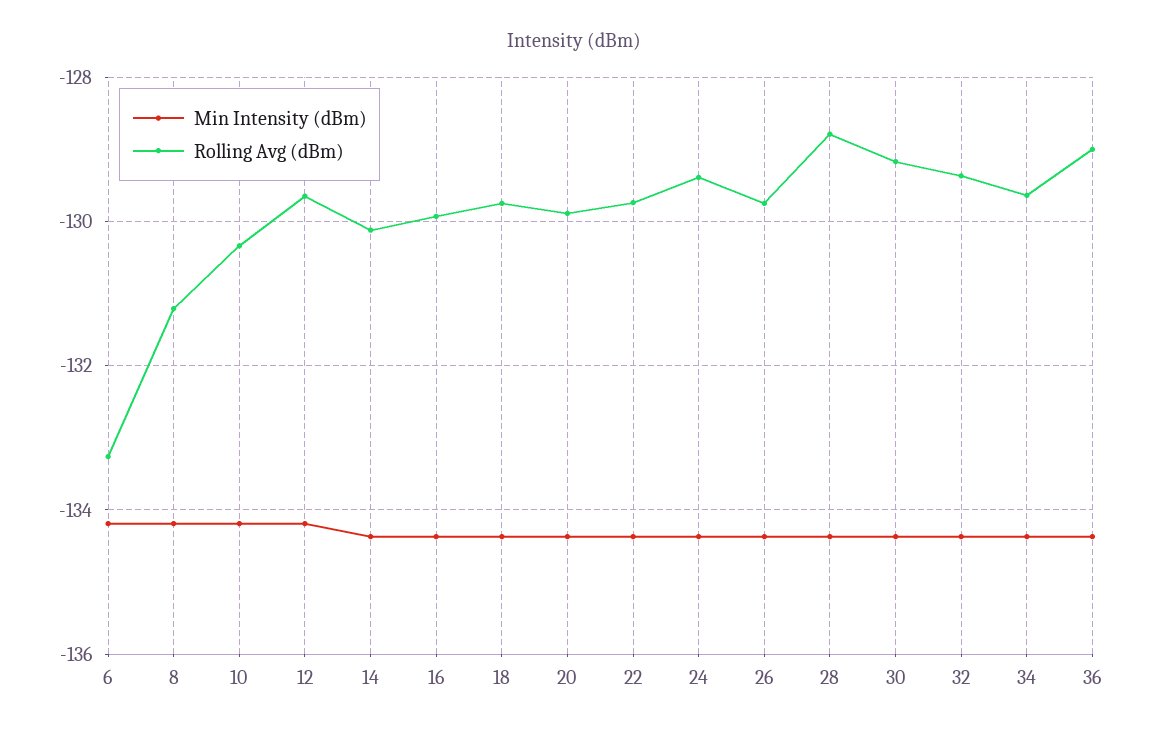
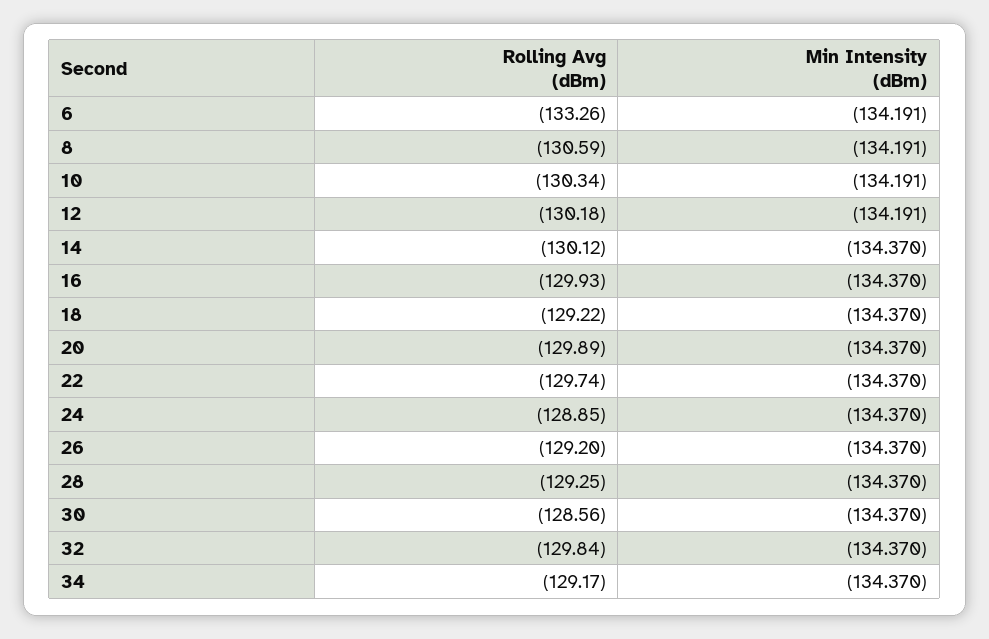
  {
    "Min Intensity (dBm)": {
      "6": -134.191,
      "8": -134.191,
      "10": -134.191,
      "12": -134.191,
      "14": -134.37,
      "16": -134.37,
      "18": -134.37,
      "20": -134.37,
      "22": -134.37,
      "24": -134.37,
      "26": -134.37,
      "28": -134.37,
      "30": -134.37,
      "32": -134.37,
-     "34": -134.37,
+     "34": -134.37
-     "36": -134.4
    },
    "Rolling Avg (dBm)": {
      "6": -133.26,
-     "8": -131.2,
+     "8": -130.59,
      "10": -130.34,
-     "12": -129.6,
+     "12": -130.18,
      "14": -130.12,
      "16": -129.93,
-     "18": -129.8,
+     "18": -129.22,
      "20": -129.89,
      "22": -129.74,
-     "24": -129.4,
+     "24": -128.85,
-     "26": -129.8,
+     "26": -129.2,
-     "28": -128.8,
+     "28": -129.25,
-     "30": -129.2,
+     "30": -128.56,
-     "32": -129.4,
+     "32": -129.84,
-     "34": -129.6,
+     "34": -129.17
-     "36": -129
    }
  }

